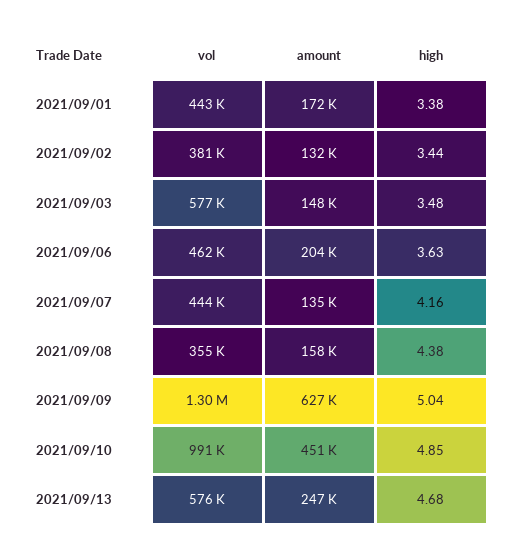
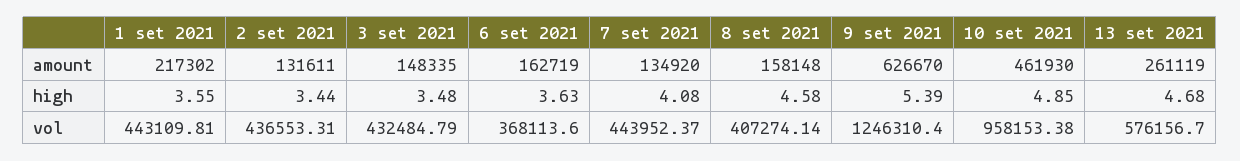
  {
    "vol": {
      "2021/09/01": 443109.81,
-     "2021/09/02": 381000,
+     "2021/09/02": 436553.31,
-     "2021/09/03": 577000,
+     "2021/09/03": 432484.79,
-     "2021/09/06": 462000,
+     "2021/09/06": 368113.6,
      "2021/09/07": 443952.37,
-     "2021/09/08": 355000,
+     "2021/09/08": 407274.14,
-     "2021/09/09": 1300000,
+     "2021/09/09": 1246310.4,
-     "2021/09/10": 991000,
+     "2021/09/10": 958153.38,
      "2021/09/13": 576156.7
    },
    "amount": {
-     "2021/09/01": 172000,
+     "2021/09/01": 217302,
      "2021/09/02": 131611,
      "2021/09/03": 148335,
-     "2021/09/06": 204000,
+     "2021/09/06": 162719,
      "2021/09/07": 134920,
      "2021/09/08": 158148,
      "2021/09/09": 626670,
-     "2021/09/10": 451000,
+     "2021/09/10": 461930,
-     "2021/09/13": 247000
+     "2021/09/13": 261119
    },
    "high": {
-     "2021/09/01": 3.38,
+     "2021/09/01": 3.55,
      "2021/09/02": 3.44,
      "2021/09/03": 3.48,
      "2021/09/06": 3.63,
-     "2021/09/07": 4.16,
+     "2021/09/07": 4.08,
-     "2021/09/08": 4.38,
+     "2021/09/08": 4.58,
-     "2021/09/09": 5.04,
+     "2021/09/09": 5.39,
      "2021/09/10": 4.85,
      "2021/09/13": 4.68
    }
  }

